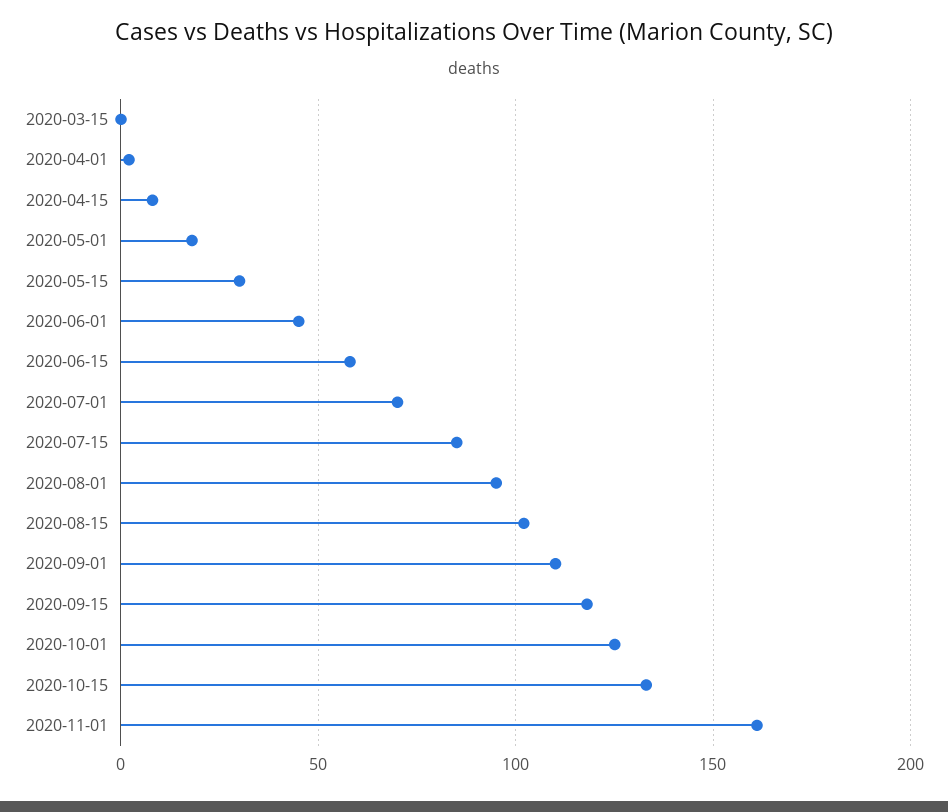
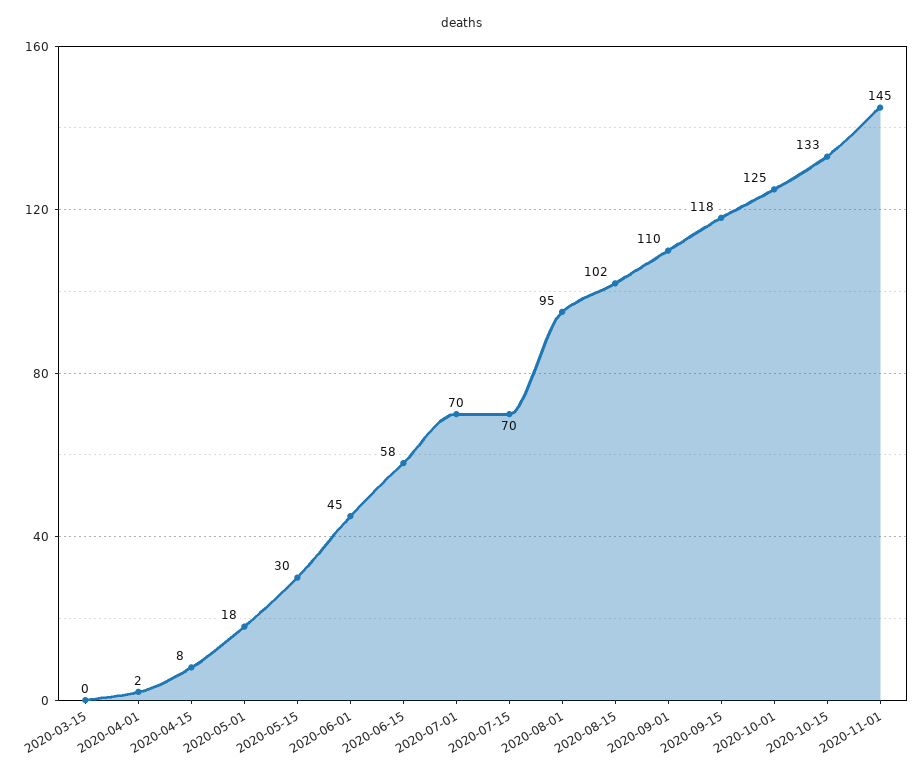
  {
    "2020-03-15": 0,
    "2020-04-01": 2,
    "2020-04-15": 8,
    "2020-05-01": 18,
    "2020-05-15": 30,
    "2020-06-01": 45,
    "2020-06-15": 58,
    "2020-07-01": 70,
-   "2020-07-15": 85,
+   "2020-07-15": 70,
    "2020-08-01": 95,
    "2020-08-15": 102,
    "2020-09-01": 110,
    "2020-09-15": 118,
    "2020-10-01": 125,
    "2020-10-15": 133,
-   "2020-11-01": 160
+   "2020-11-01": 145
  }

